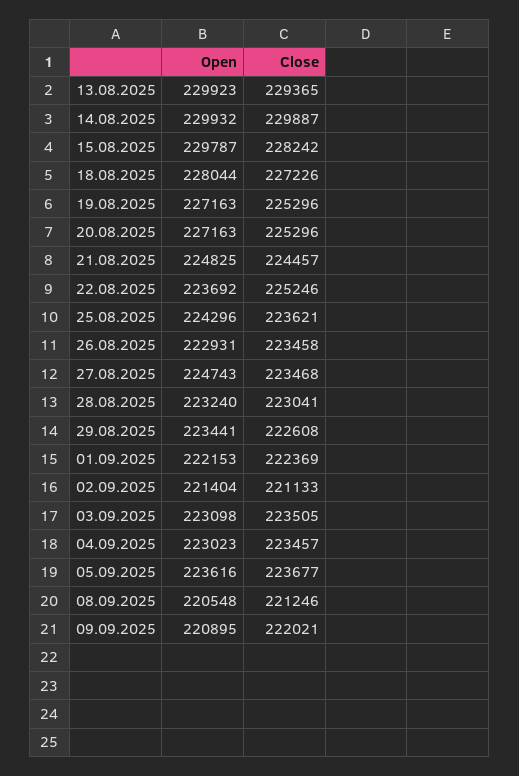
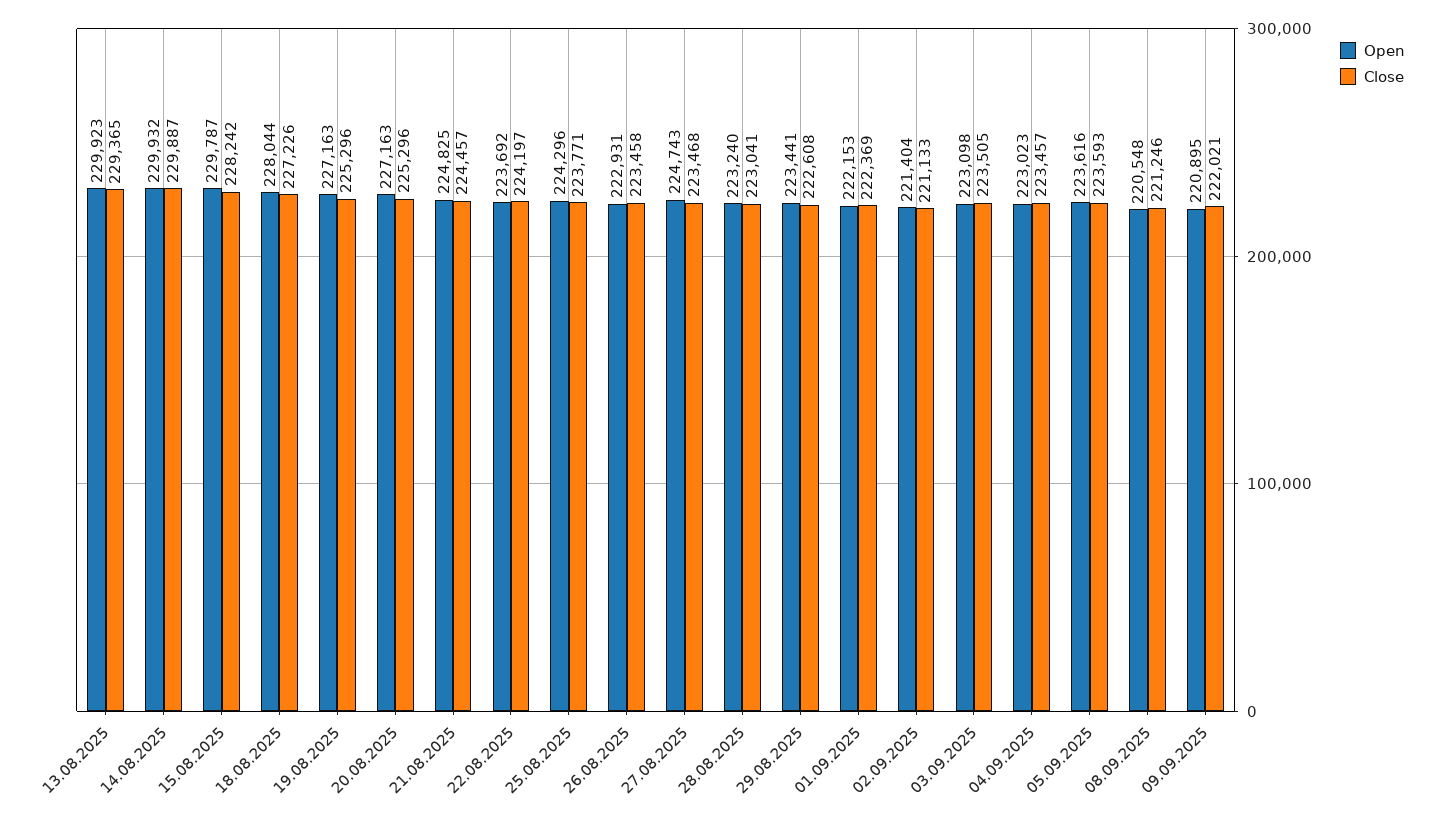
  {
    "Open": {
      "13.08.2025": 229923,
      "14.08.2025": 229932,
      "15.08.2025": 229787,
      "18.08.2025": 228044,
      "19.08.2025": 227163,
      "20.08.2025": 227163,
      "21.08.2025": 224825,
      "22.08.2025": 223692,
      "25.08.2025": 224296,
      "26.08.2025": 222931,
      "27.08.2025": 224743,
      "28.08.2025": 223240,
      "29.08.2025": 223441,
      "01.09.2025": 222153,
      "02.09.2025": 221404,
      "03.09.2025": 223098,
      "04.09.2025": 223023,
      "05.09.2025": 223616,
      "08.09.2025": 220548,
      "09.09.2025": 220895
    },
    "Close": {
      "13.08.2025": 229365,
      "14.08.2025": 229887,
      "15.08.2025": 228242,
      "18.08.2025": 227226,
      "19.08.2025": 225296,
      "20.08.2025": 225296,
      "21.08.2025": 224457,
-     "22.08.2025": 225246,
+     "22.08.2025": 224197,
-     "25.08.2025": 223621,
+     "25.08.2025": 223771,
      "26.08.2025": 223458,
      "27.08.2025": 223468,
      "28.08.2025": 223041,
      "29.08.2025": 222608,
      "01.09.2025": 222369,
      "02.09.2025": 221133,
      "03.09.2025": 223505,
      "04.09.2025": 223457,
-     "05.09.2025": 223677,
+     "05.09.2025": 223593,
      "08.09.2025": 221246,
      "09.09.2025": 222021
    }
  }

